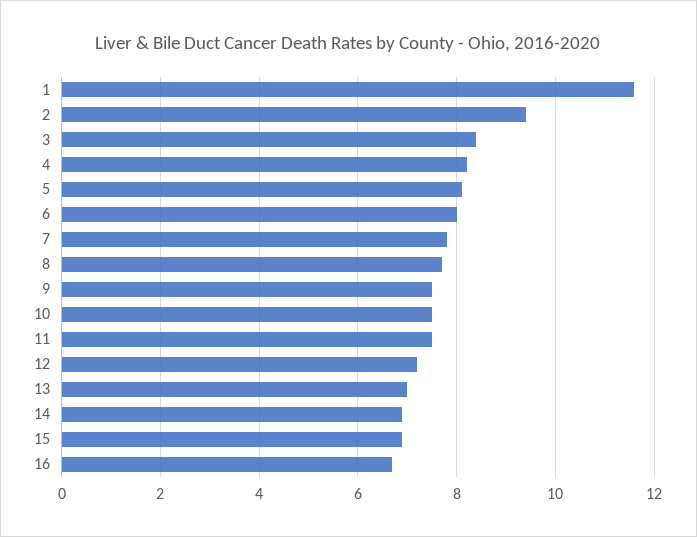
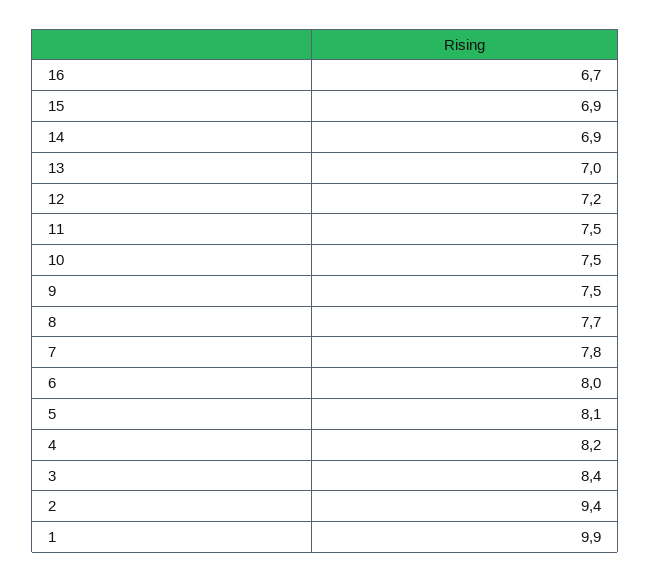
  {
-   "1": 11.5,
+   "1": 9.9,
    "2": 9.4,
    "3": 8.4,
    "4": 8.2,
    "5": 8.1,
    "6": 8,
    "7": 7.8,
    "8": 7.7,
    "9": 7.5,
    "10": 7.5,
    "11": 7.5,
    "12": 7.2,
    "13": 7,
    "14": 6.9,
    "15": 6.9,
    "16": 6.7
  }

